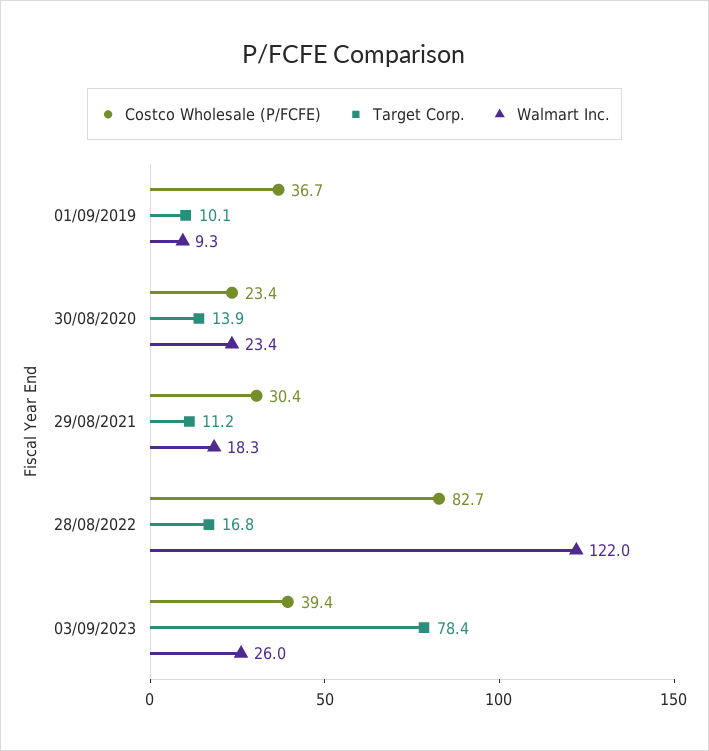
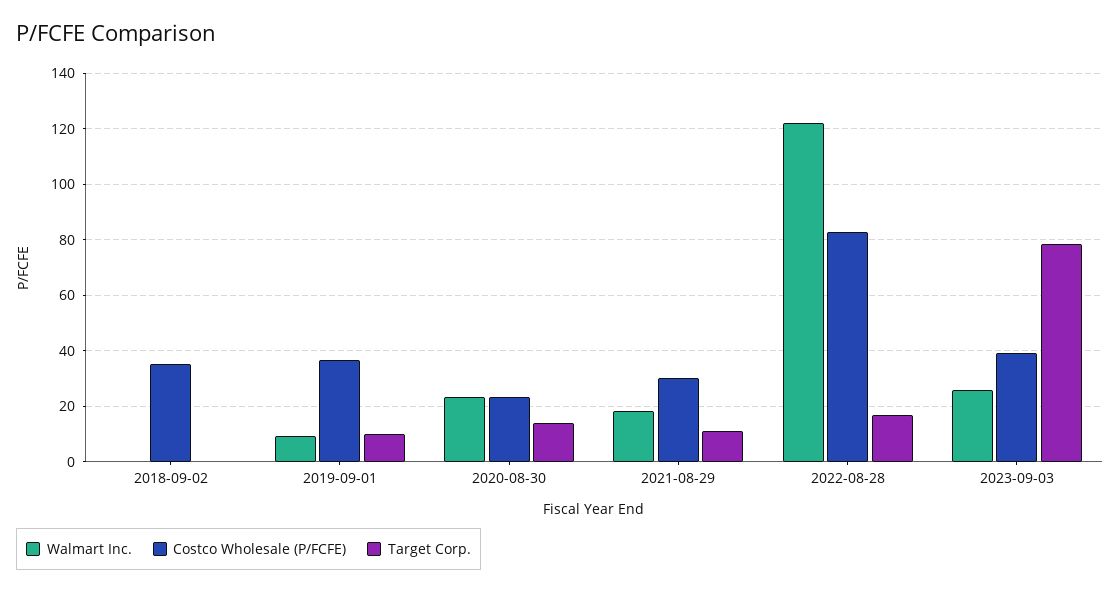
  {
    "Costco Wholesale (P/FCFE)": {
      "01/09/2019": 36.7,
      "30/08/2020": 23.4,
      "29/08/2021": 30.4,
      "28/08/2022": 82.7,
-     "03/09/2023": 39.4
+     "03/09/2023": 39.4,
+     "2018-09-02": 35
    },
    "Target Corp.": {
      "01/09/2019": 10.1,
      "30/08/2020": 13.9,
      "29/08/2021": 11.2,
      "28/08/2022": 16.8,
-     "03/09/2023": 78.4
+     "03/09/2023": 78.4,
+     "2018-09-02": 0
    },
    "Walmart Inc.": {
      "01/09/2019": 9.3,
      "30/08/2020": 23.4,
      "29/08/2021": 18.3,
      "28/08/2022": 122,
-     "03/09/2023": 26
+     "03/09/2023": 26,
+     "2018-09-02": 0
    }
  }

